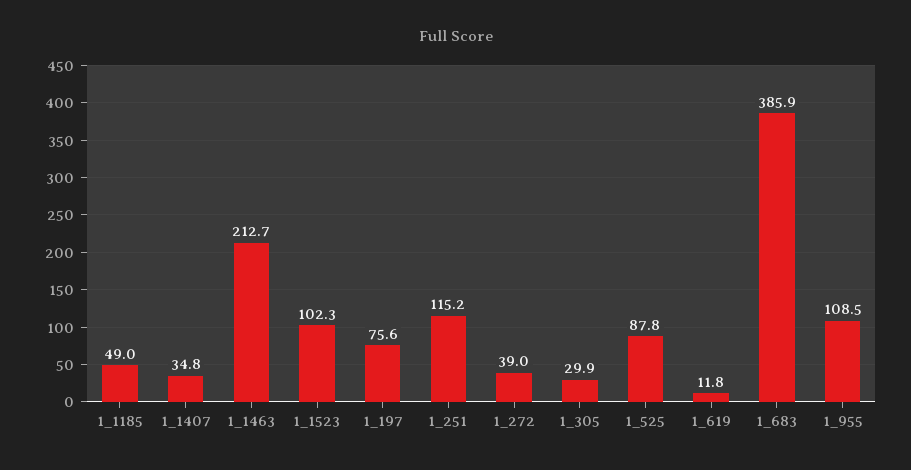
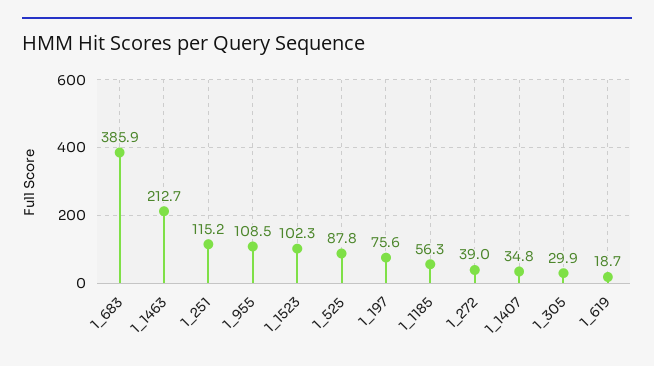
  {
-   "1_1185": 49,
+   "1_1185": 56.3,
    "1_1407": 34.8,
    "1_1463": 212.7,
    "1_1523": 102.3,
    "1_197": 75.6,
    "1_251": 115.2,
    "1_272": 39,
    "1_305": 29.9,
    "1_525": 87.8,
-   "1_619": 11.8,
+   "1_619": 18.7,
    "1_683": 385.9,
    "1_955": 108.5
  }

